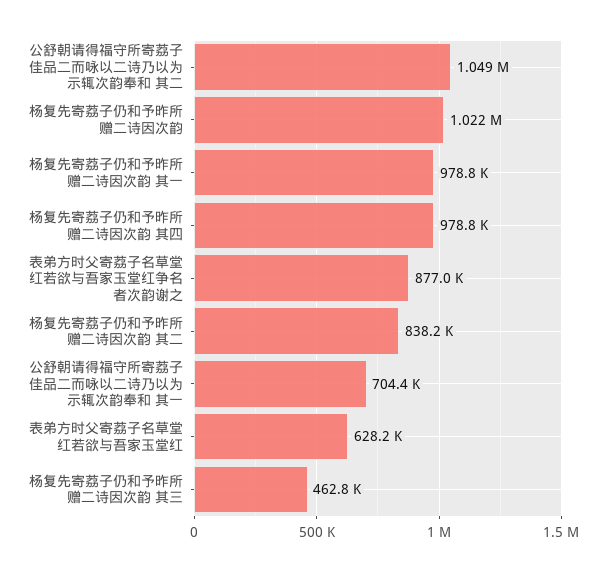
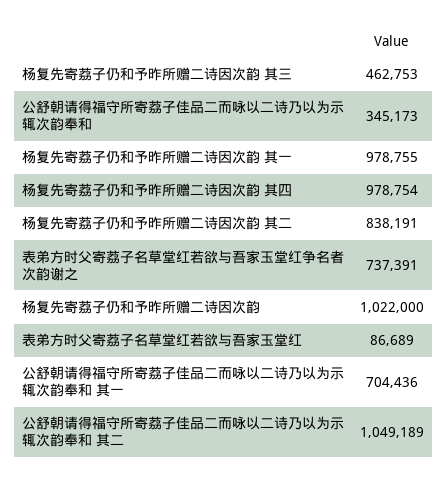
  {
    "公舒朝请得福守所寄荔子佳品二而咏以二诗乃以为示辄次韵奉和 其二": 1049189,
    "杨复先寄荔子仍和予昨所赠二诗因次韵": 1022000,
    "杨复先寄荔子仍和予昨所赠二诗因次韵 其一": 978755,
    "杨复先寄荔子仍和予昨所赠二诗因次韵 其四": 978754,
-   "表弟方时父寄荔子名草堂红若欲与吾家玉堂红争名者次韵谢之": 877000,
+   "表弟方时父寄荔子名草堂红若欲与吾家玉堂红争名者次韵谢之": 737391,
    "杨复先寄荔子仍和予昨所赠二诗因次韵 其二": 838191,
    "公舒朝请得福守所寄荔子佳品二而咏以二诗乃以为示辄次韵奉和 其一": 704436,
-   "表弟方时父寄荔子名草堂红若欲与吾家玉堂红": 628200,
+   "表弟方时父寄荔子名草堂红若欲与吾家玉堂红": 86689,
-   "杨复先寄荔子仍和予昨所赠二诗因次韵 其三": 462753
+   "杨复先寄荔子仍和予昨所赠二诗因次韵 其三": 462753,
+   "公舒朝请得福守所寄荔子佳品二而咏以二诗乃以为示辄次韵奉和": 345173
  }

